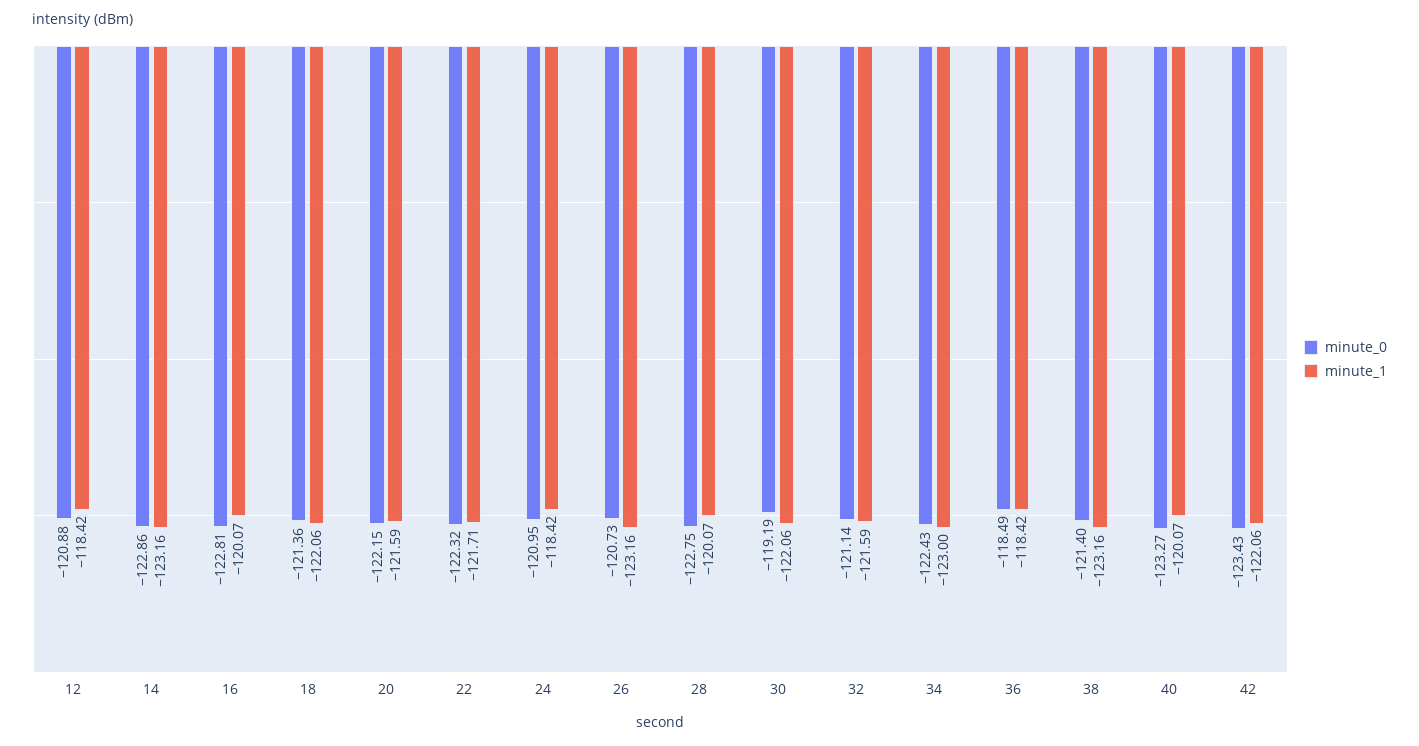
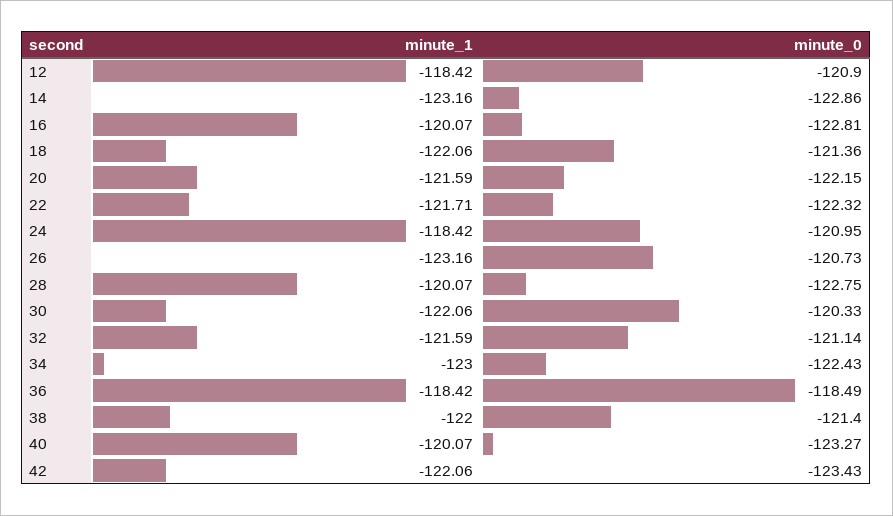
  {
    "minute_0": {
-     "12": -120.88,
+     "12": -120.9,
      "14": -122.86,
      "16": -122.81,
      "18": -121.36,
      "20": -122.15,
      "22": -122.32,
      "24": -120.95,
      "26": -120.73,
      "28": -122.75,
-     "30": -119.19,
+     "30": -120.33,
      "32": -121.14,
      "34": -122.43,
      "36": -118.49,
      "38": -121.4,
      "40": -123.27,
      "42": -123.43
    },
    "minute_1": {
      "12": -118.42,
      "14": -123.16,
      "16": -120.07,
      "18": -122.06,
      "20": -121.59,
      "22": -121.71,
      "24": -118.42,
      "26": -123.16,
      "28": -120.07,
      "30": -122.06,
      "32": -121.59,
      "34": -123,
      "36": -118.42,
-     "38": -123.16,
+     "38": -122,
      "40": -120.07,
      "42": -122.06
    }
  }

